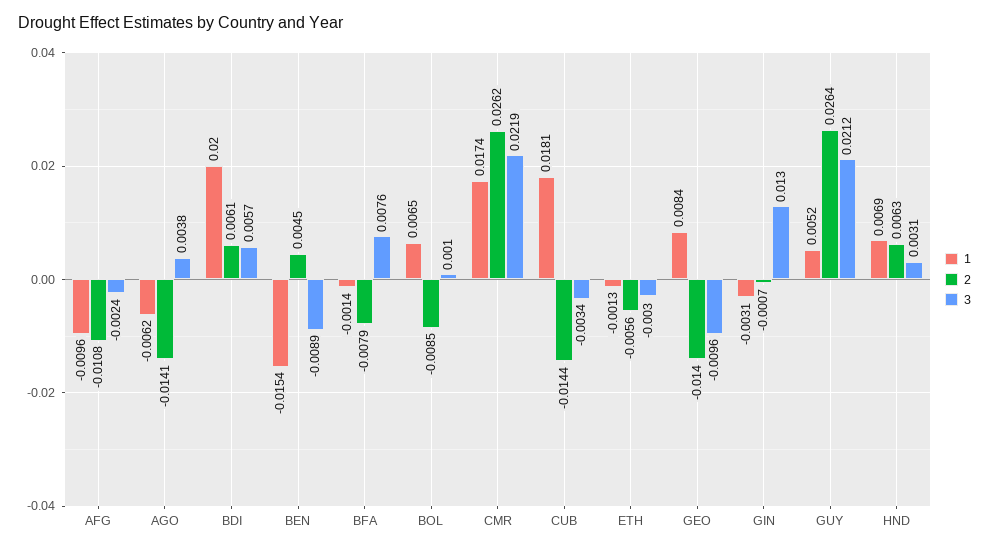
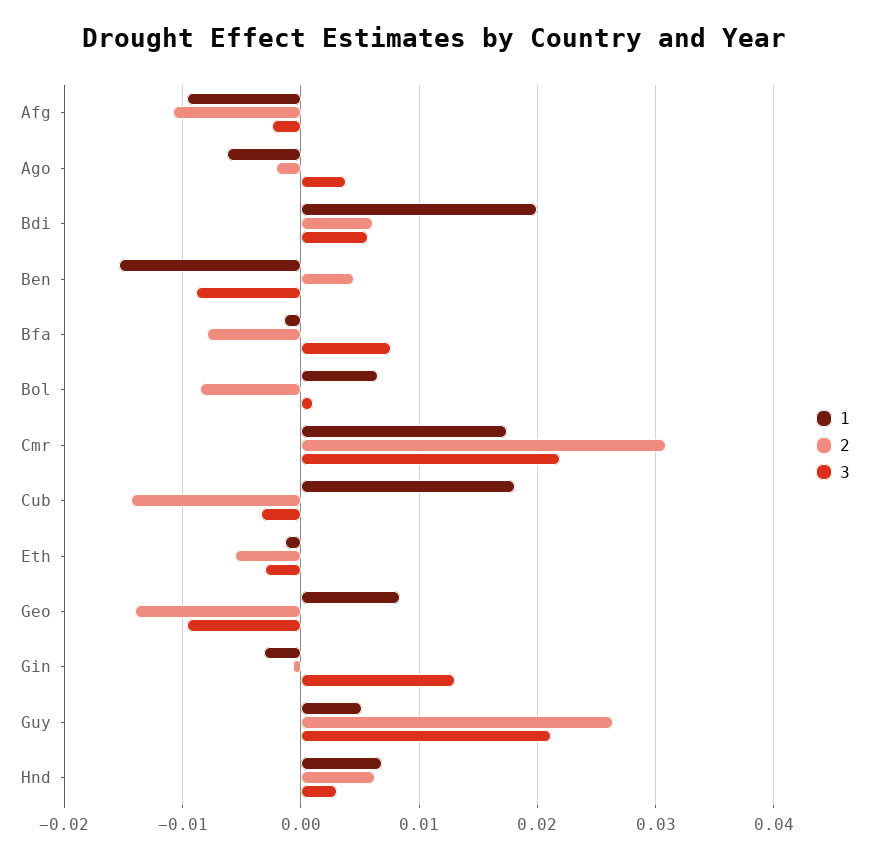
  {
    "1": {
      "AFG": -0.0096,
      "AGO": -0.0062,
      "BDI": 0.02,
      "BEN": -0.0154,
      "BFA": -0.0014,
      "BOL": 0.0065,
      "CMR": 0.0174,
      "CUB": 0.0181,
      "ETH": -0.0013,
      "GEO": 0.0084,
      "GIN": -0.0031,
      "GUY": 0.0052,
      "HND": 0.0069
    },
    "2": {
      "AFG": -0.0108,
-     "AGO": -0.0141,
+     "AGO": -0.002,
      "BDI": 0.0061,
      "BEN": 0.0045,
      "BFA": -0.0079,
      "BOL": -0.0085,
-     "CMR": 0.0262,
+     "CMR": 0.031,
      "CUB": -0.0144,
      "ETH": -0.0056,
      "GEO": -0.014,
      "GIN": -0.0007,
      "GUY": 0.0264,
      "HND": 0.0063
    },
    "3": {
      "AFG": -0.0024,
      "AGO": 0.0038,
      "BDI": 0.0057,
      "BEN": -0.0089,
      "BFA": 0.0076,
      "BOL": 0.001,
      "CMR": 0.0219,
      "CUB": -0.0034,
      "ETH": -0.003,
      "GEO": -0.0096,
      "GIN": 0.013,
      "GUY": 0.0212,
      "HND": 0.0031
    }
  }

